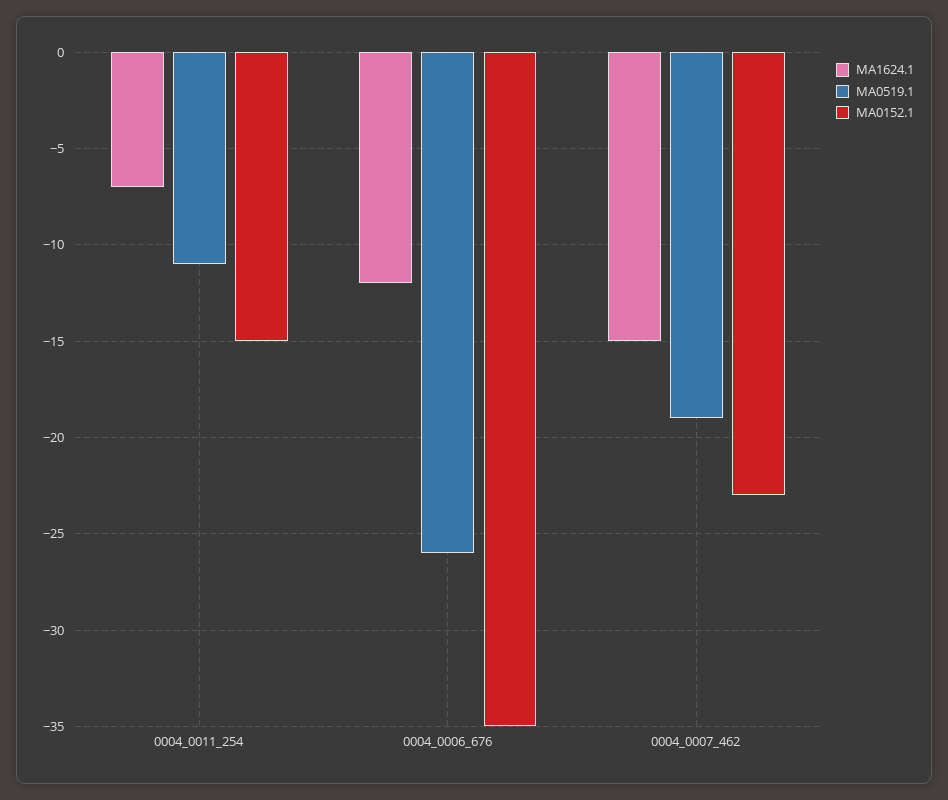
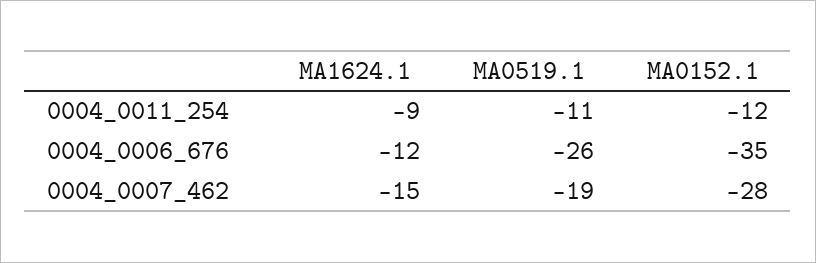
  {
    "MA1624.1": {
-     "0004_0011_254": -7,
+     "0004_0011_254": -9,
      "0004_0006_676": -12,
      "0004_0007_462": -15
    },
    "MA0519.1": {
      "0004_0011_254": -11,
      "0004_0006_676": -26,
      "0004_0007_462": -19
    },
    "MA0152.1": {
-     "0004_0011_254": -15,
+     "0004_0011_254": -12,
      "0004_0006_676": -35,
-     "0004_0007_462": -23
+     "0004_0007_462": -28
    }
  }

